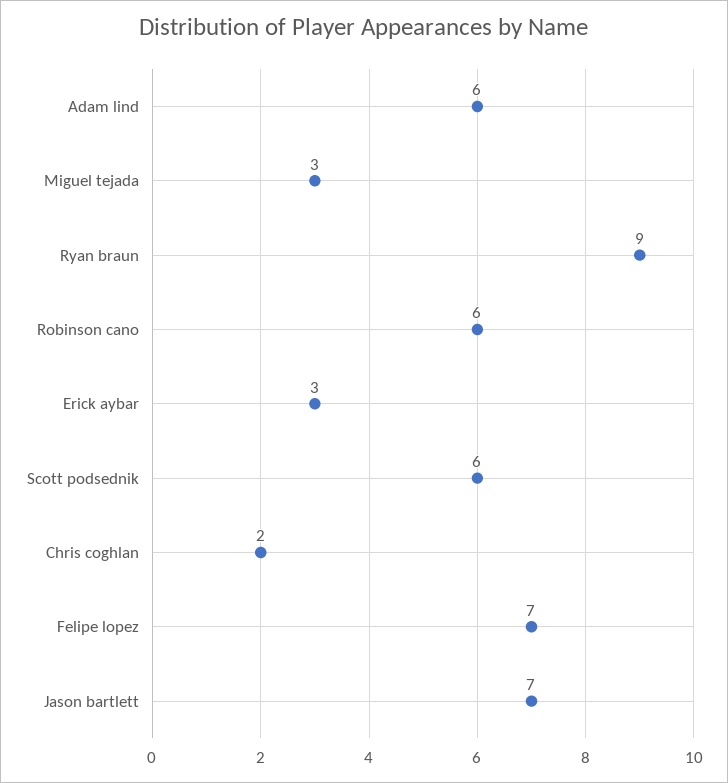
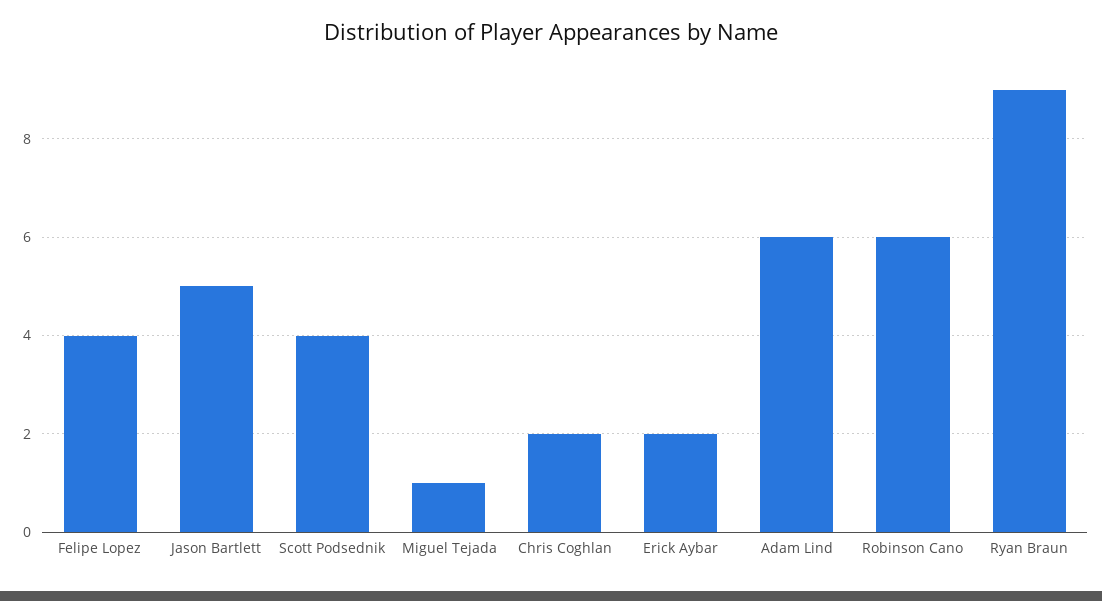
  {
    "Adam lind": 6,
-   "Miguel tejada": 3,
+   "Miguel tejada": 1,
    "Ryan braun": 9,
    "Robinson cano": 6,
-   "Erick aybar": 3,
+   "Erick aybar": 2,
-   "Scott podsednik": 6,
+   "Scott podsednik": 4,
    "Chris coghlan": 2,
-   "Felipe lopez": 7,
+   "Felipe lopez": 4,
-   "Jason bartlett": 7
+   "Jason bartlett": 5
  }

